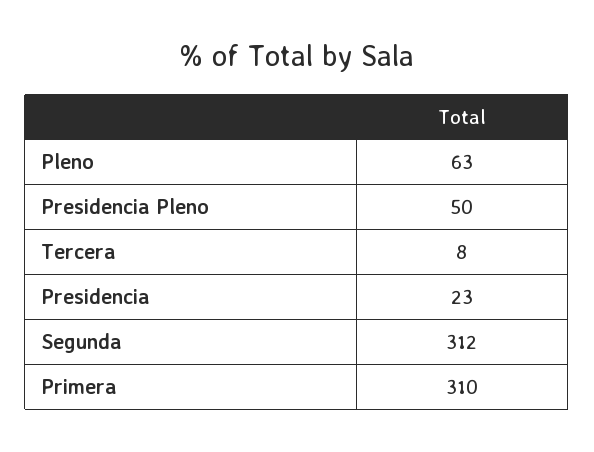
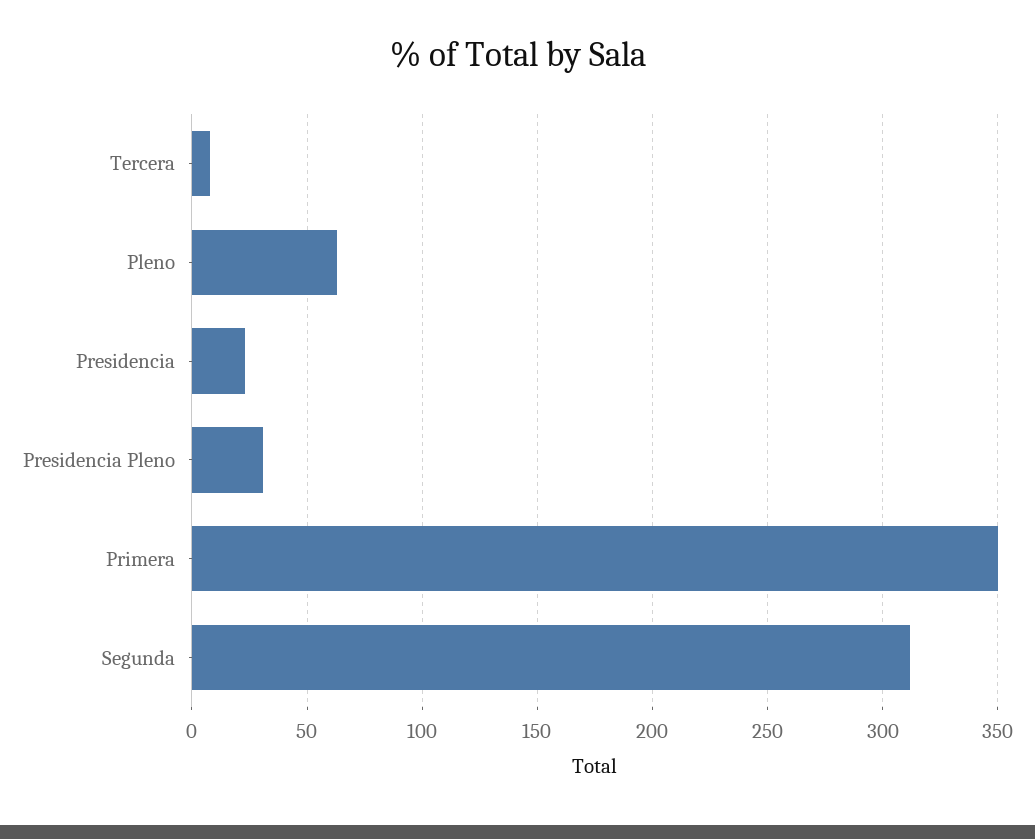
  {
    "Pleno": 63,
-   "Presidencia Pleno": 50,
+   "Presidencia Pleno": 30,
    "Tercera": 8,
    "Presidencia": 23,
    "Segunda": 312,
-   "Primera": 310
+   "Primera": 350
  }

